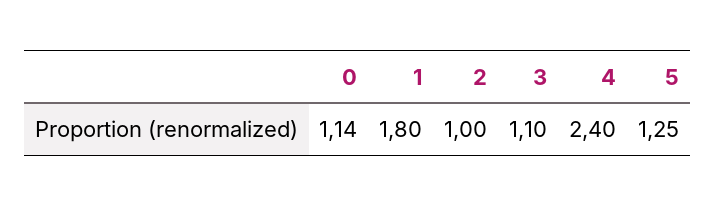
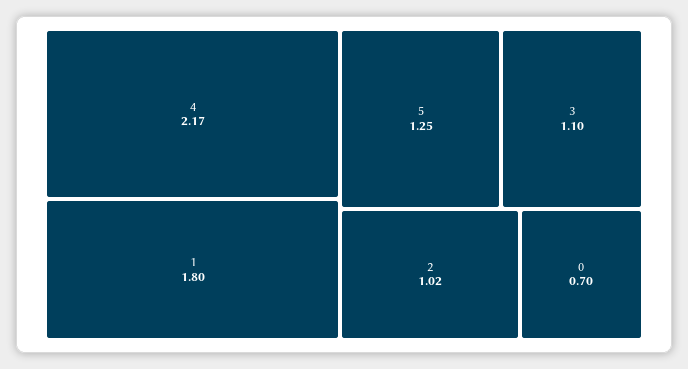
  {
-   "0": 1.14,
+   "0": 0.7,
    "1": 1.8,
-   "2": 1,
+   "2": 1.02,
    "3": 1.1,
-   "4": 2.4,
+   "4": 2.17,
    "5": 1.25
  }

